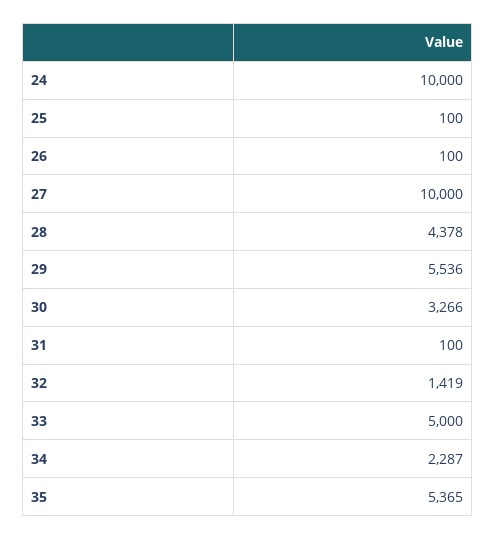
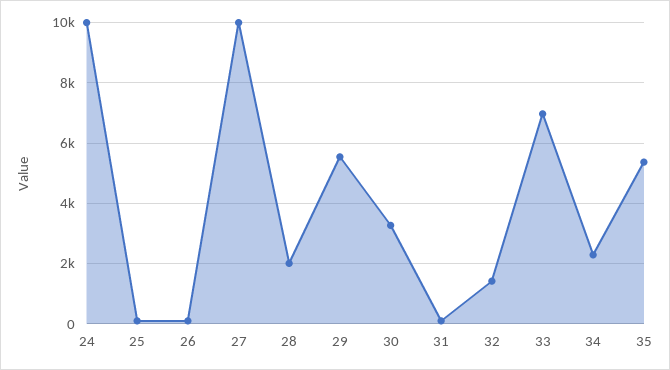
  {
    "24": 10000,
    "25": 100,
    "26": 100,
    "27": 10000,
-   "28": 4378,
+   "28": 2000,
    "29": 5536,
    "30": 3266,
    "31": 100,
    "32": 1419,
-   "33": 5000,
+   "33": 7000,
    "34": 2287,
    "35": 5365
  }

